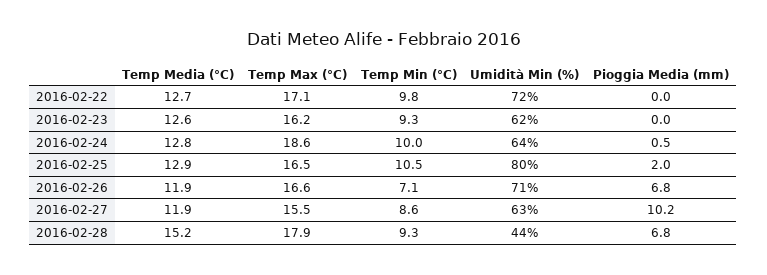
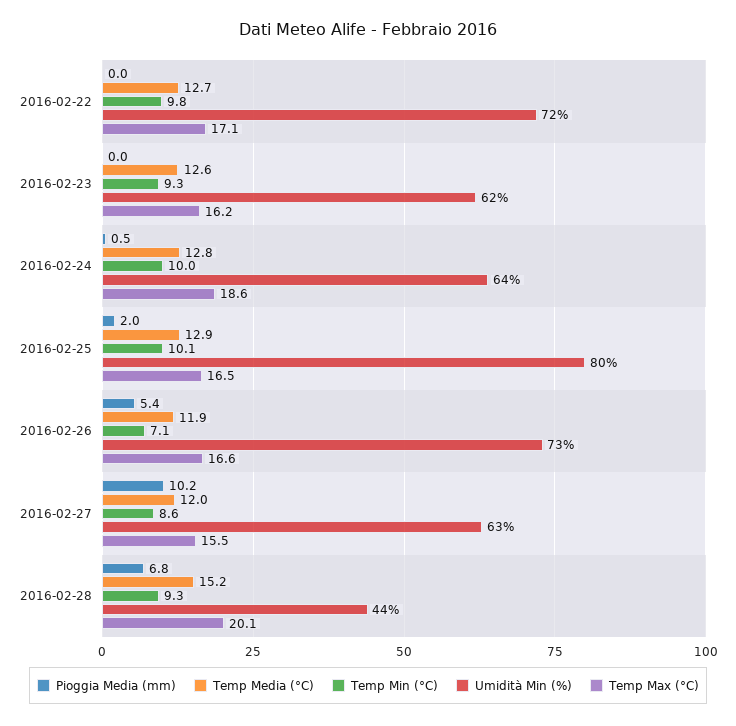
  {
    "Temp Media (°C)": {
      "2016-02-22": 12.7,
      "2016-02-23": 12.6,
      "2016-02-24": 12.8,
      "2016-02-25": 12.9,
      "2016-02-26": 11.9,
-     "2016-02-27": 11.9,
+     "2016-02-27": 12,
      "2016-02-28": 15.2
    },
    "Temp Max (°C)": {
      "2016-02-22": 17.1,
      "2016-02-23": 16.2,
      "2016-02-24": 18.6,
      "2016-02-25": 16.5,
      "2016-02-26": 16.6,
      "2016-02-27": 15.5,
-     "2016-02-28": 17.9
+     "2016-02-28": 20.1
    },
    "Temp Min (°C)": {
      "2016-02-22": 9.8,
      "2016-02-23": 9.3,
      "2016-02-24": 10,
-     "2016-02-25": 10.5,
+     "2016-02-25": 10.1,
      "2016-02-26": 7.1,
      "2016-02-27": 8.6,
      "2016-02-28": 9.3
    },
    "Umidità Min (%)": {
      "2016-02-22": 72,
      "2016-02-23": 62,
      "2016-02-24": 64,
      "2016-02-25": 80,
-     "2016-02-26": 71,
+     "2016-02-26": 73,
      "2016-02-27": 63,
      "2016-02-28": 44
    },
    "Pioggia Media (mm)": {
      "2016-02-22": 0,
      "2016-02-23": 0,
      "2016-02-24": 0.5,
      "2016-02-25": 2,
-     "2016-02-26": 6.8,
+     "2016-02-26": 5.4,
      "2016-02-27": 10.2,
      "2016-02-28": 6.8
    }
  }

